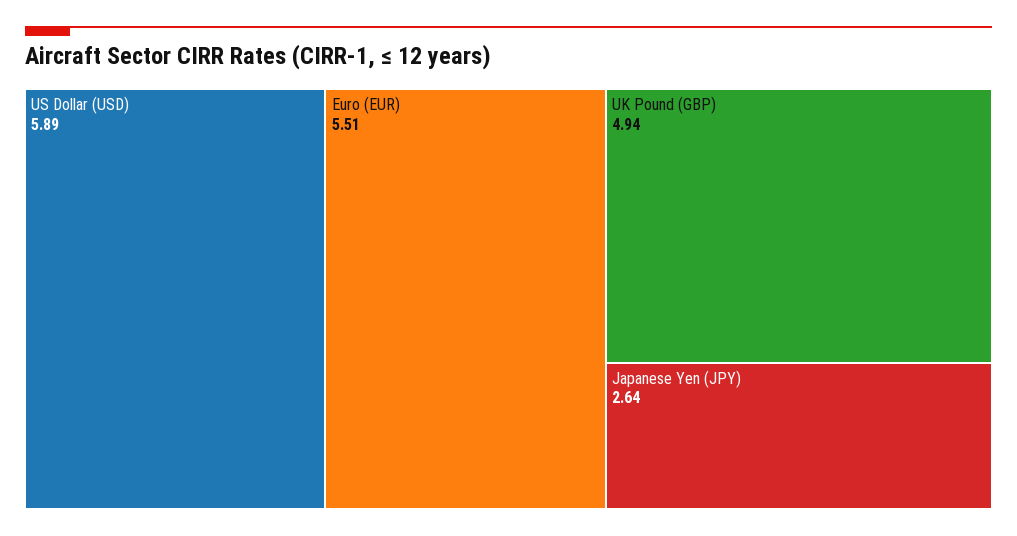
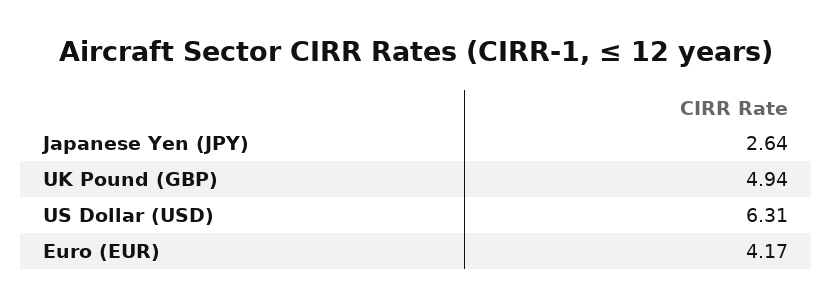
  {
-   "US Dollar (USD)": 5.89,
+   "US Dollar (USD)": 6.31,
-   "Euro (EUR)": 5.51,
+   "Euro (EUR)": 4.17,
    "UK Pound (GBP)": 4.94,
    "Japanese Yen (JPY)": 2.64
  }

